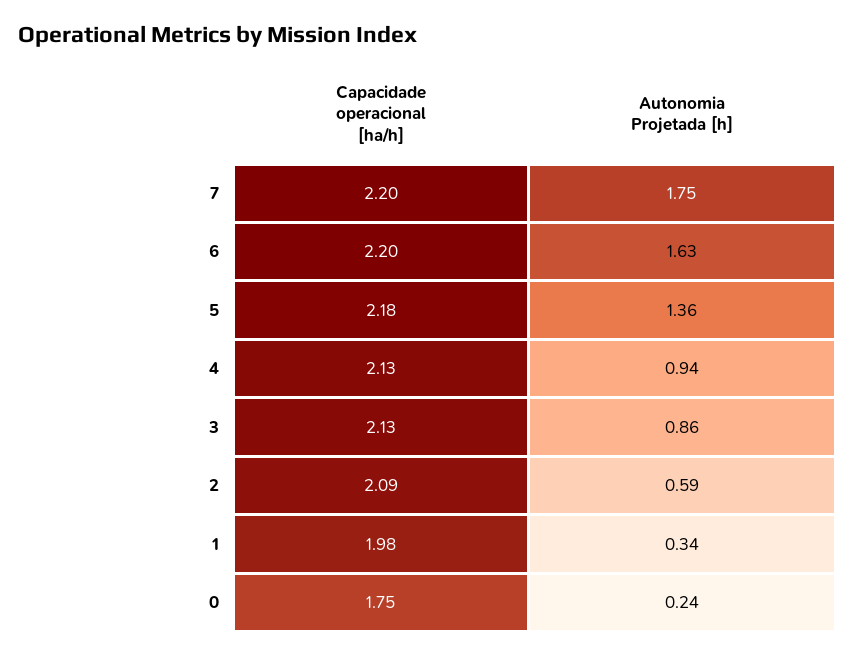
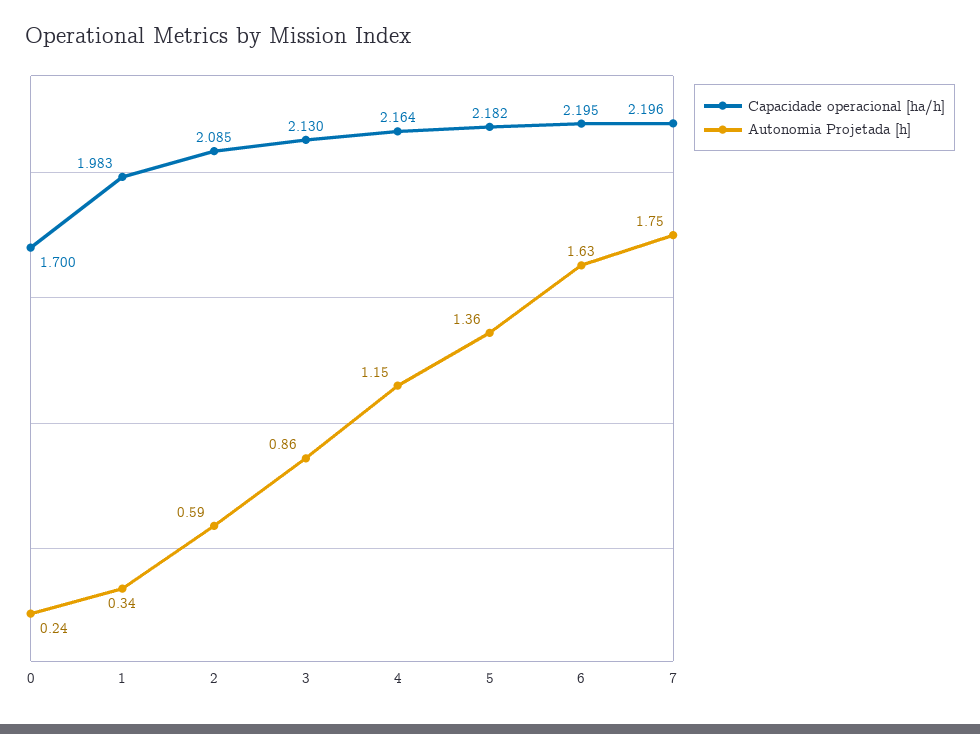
  {
    "Capacidade operacional [ha/h]": {
      "7": 2.196,
      "6": 2.195,
      "5": 2.182,
-     "4": 2.13,
+     "4": 2.164,
      "3": 2.13,
      "2": 2.085,
      "1": 1.983,
-     "0": 1.75
+     "0": 1.7
    },
    "Autonomia Projetada [h]": {
      "7": 1.75,
      "6": 1.63,
      "5": 1.36,
-     "4": 0.94,
+     "4": 1.15,
      "3": 0.86,
      "2": 0.59,
      "1": 0.34,
      "0": 0.24
    }
  }

